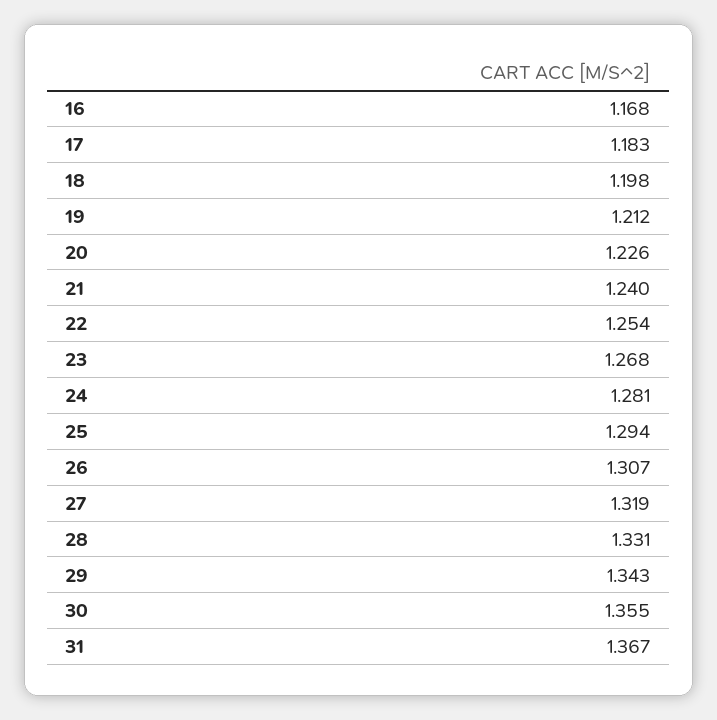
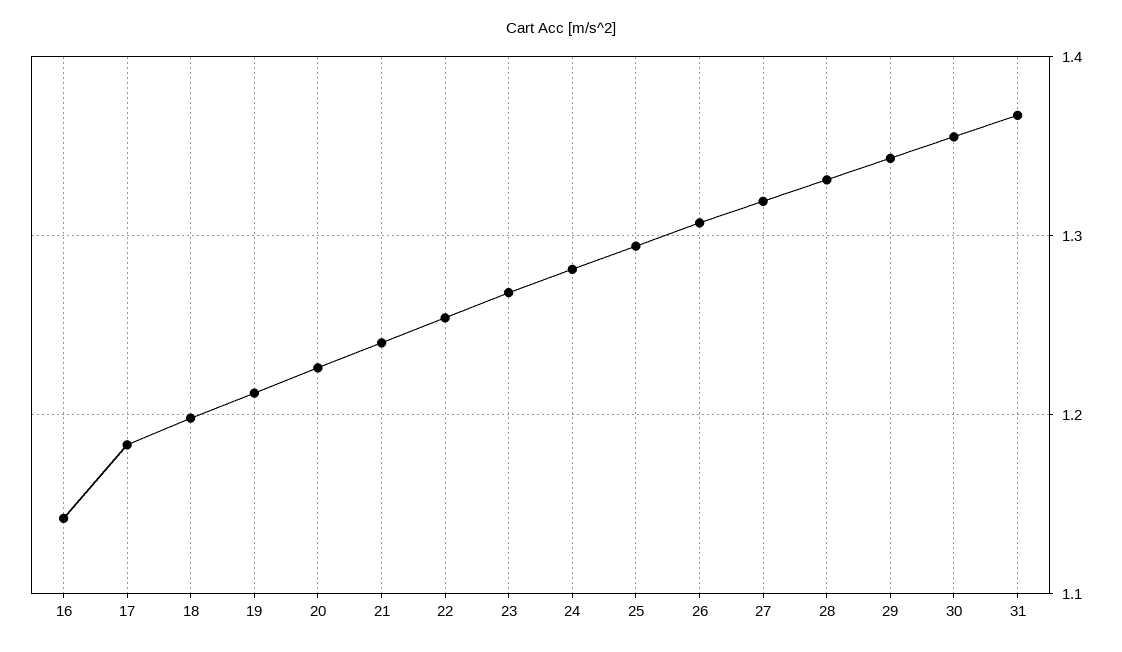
  {
-   "16": 1.168,
+   "16": 1.14,
    "17": 1.183,
    "18": 1.198,
    "19": 1.212,
    "20": 1.226,
    "21": 1.24,
    "22": 1.254,
    "23": 1.268,
    "24": 1.281,
    "25": 1.294,
    "26": 1.307,
    "27": 1.319,
    "28": 1.331,
    "29": 1.343,
    "30": 1.355,
    "31": 1.367
  }

